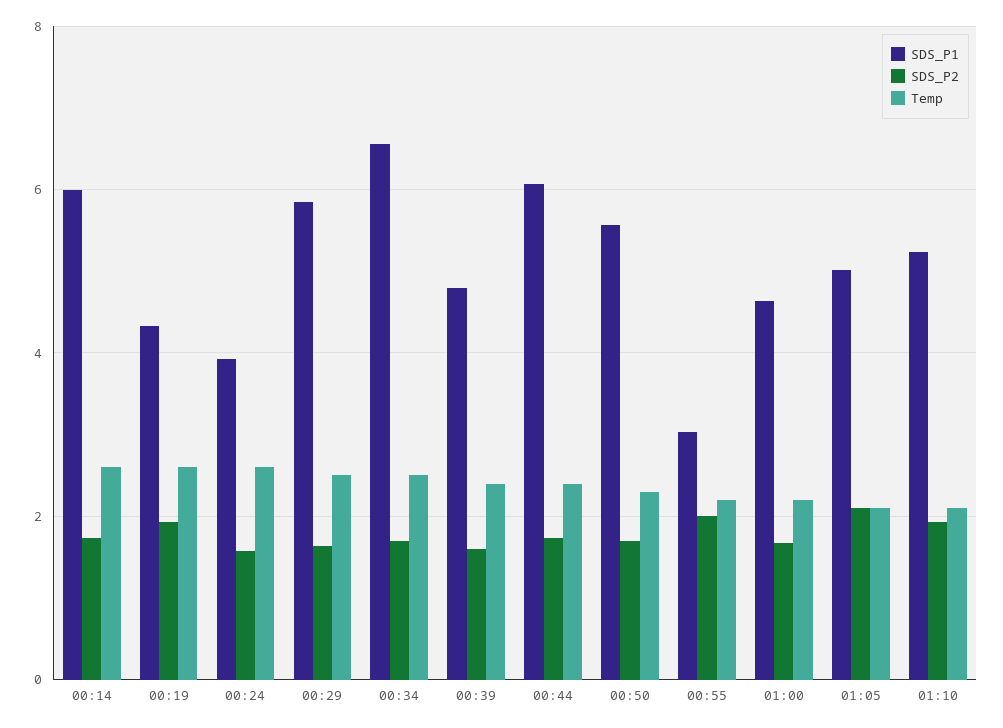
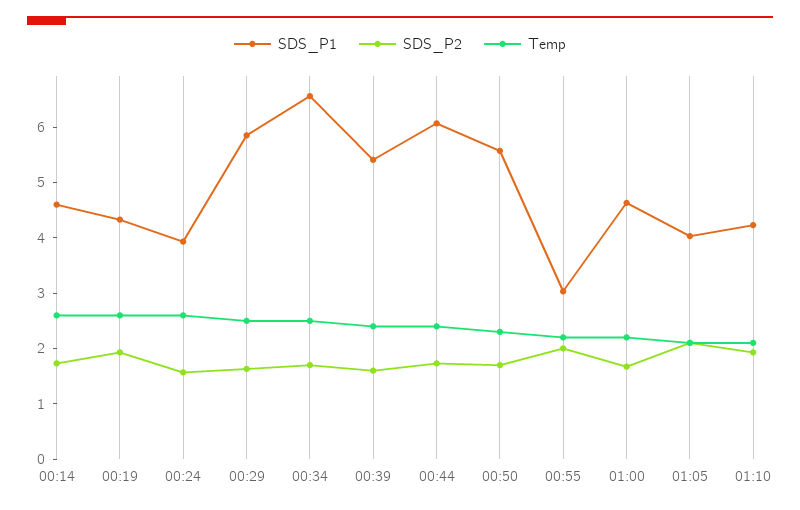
  {
    "SDS_P1": {
-     "00:14": 6,
+     "00:14": 4.6,
      "00:19": 4.4,
      "00:24": 4,
      "00:29": 5.8,
      "00:34": 6.6,
-     "00:39": 4.8,
+     "00:39": 5.4,
      "00:44": 6,
      "00:50": 5.6,
      "00:55": 3,
      "01:00": 4.6,
-     "01:05": 5,
+     "01:05": 4,
-     "01:10": 5.2
+     "01:10": 4.2
    },
    "SDS_P2": {
      "00:14": 1.8,
      "00:19": 2,
      "00:24": 1.6,
      "00:29": 1.6,
      "00:34": 1.8,
      "00:39": 1.6,
      "00:44": 1.8,
      "00:50": 1.8,
      "00:55": 2,
      "01:00": 1.6,
      "01:05": 2.2,
      "01:10": 2
    },
    "Temp": {
      "00:14": 2.6,
      "00:19": 2.6,
      "00:24": 2.6,
      "00:29": 2.6,
      "00:34": 2.6,
      "00:39": 2.4,
      "00:44": 2.4,
      "00:50": 2.4,
      "00:55": 2.2,
      "01:00": 2.2,
      "01:05": 2.2,
      "01:10": 2.2
    }
  }

